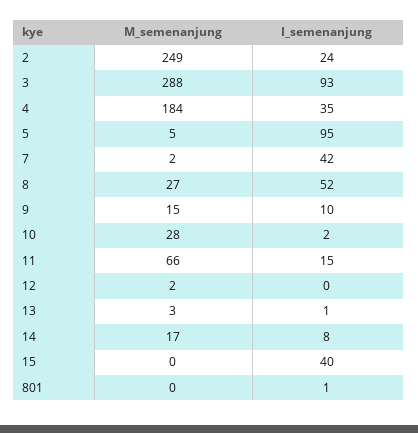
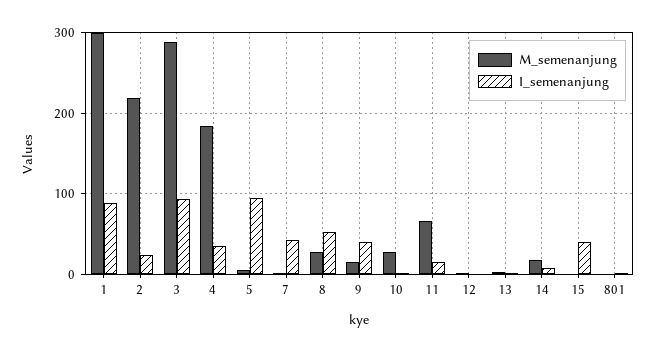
  {
    "M_semenanjung": {
-     "2": 249,
+     "2": 220,
      "3": 288,
      "4": 184,
      "5": 5,
      "7": 2,
      "8": 27,
      "9": 15,
      "10": 28,
      "11": 66,
      "12": 2,
      "13": 3,
      "14": 17,
      "15": 0,
-     "801": 0
+     "801": 0,
+     "1": 300
    },
    "I_semenanjung": {
      "2": 24,
      "3": 93,
      "4": 35,
      "5": 95,
      "7": 42,
      "8": 52,
-     "9": 10,
+     "9": 40,
      "10": 2,
      "11": 15,
      "12": 0,
      "13": 1,
      "14": 8,
      "15": 40,
-     "801": 1
+     "801": 1,
+     "1": 90
    }
  }

